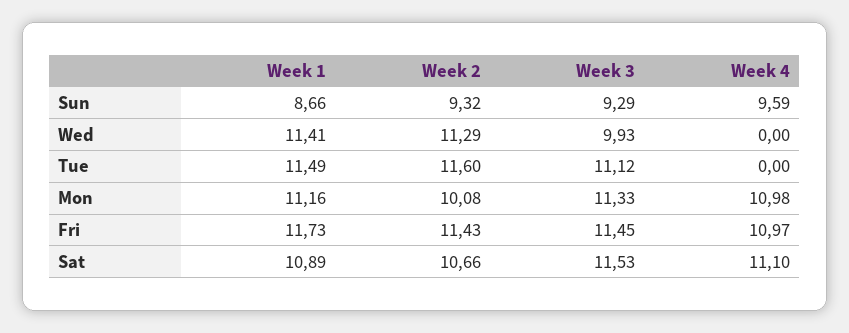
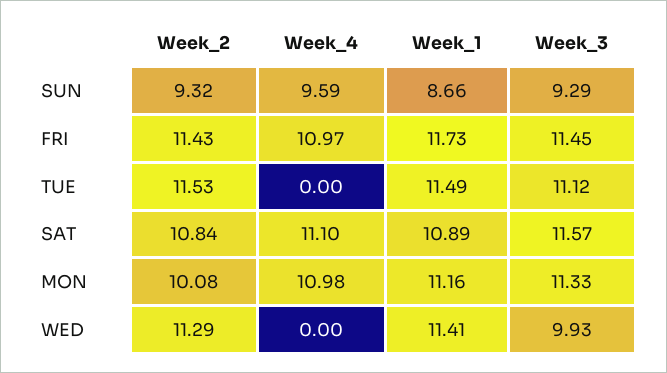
  {
    "Week 1": {
      "Sun": 8.66,
      "Wed": 11.41,
      "Tue": 11.49,
      "Mon": 11.16,
      "Fri": 11.73,
      "Sat": 10.89
    },
    "Week 2": {
      "Sun": 9.32,
      "Wed": 11.29,
-     "Tue": 11.6,
+     "Tue": 11.53,
      "Mon": 10.08,
      "Fri": 11.43,
-     "Sat": 10.66
+     "Sat": 10.84
    },
    "Week 3": {
      "Sun": 9.29,
      "Wed": 9.93,
      "Tue": 11.12,
      "Mon": 11.33,
      "Fri": 11.45,
-     "Sat": 11.53
+     "Sat": 11.57
    },
    "Week 4": {
      "Sun": 9.59,
      "Wed": 0,
      "Tue": 0,
      "Mon": 10.98,
      "Fri": 10.97,
      "Sat": 11.1
    }
  }

